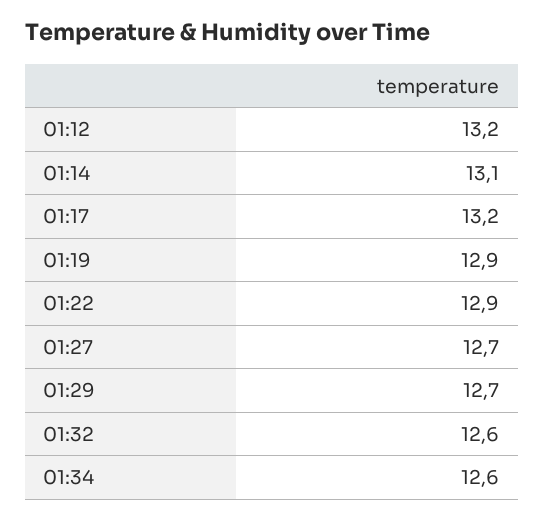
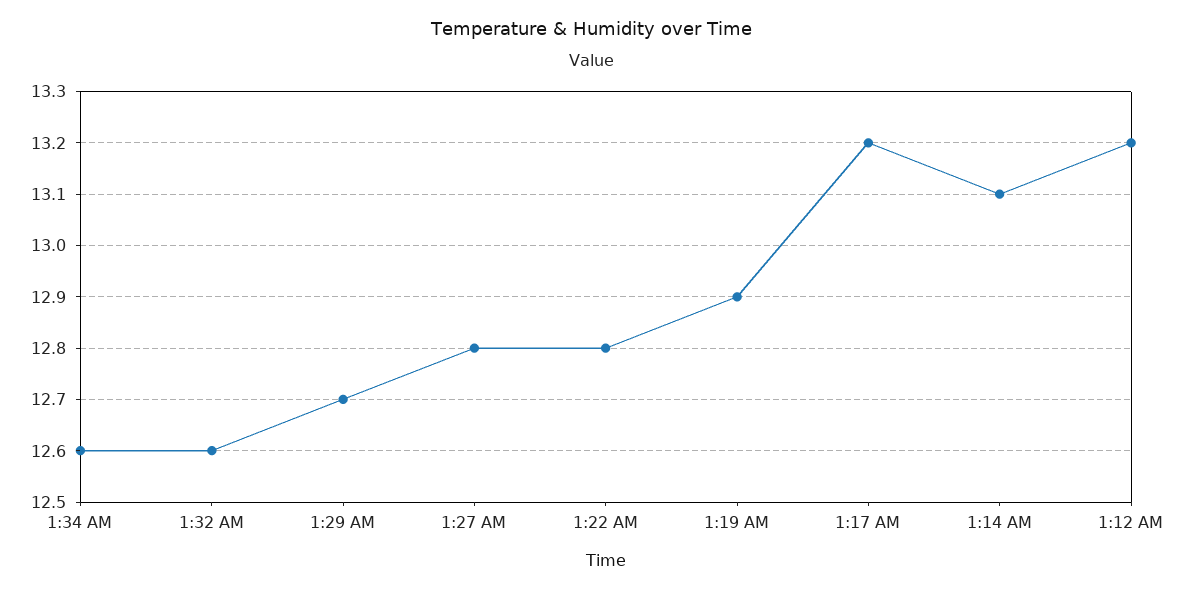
  {
    "01:12": 13.2,
    "01:14": 13.1,
    "01:17": 13.2,
    "01:19": 12.9,
-   "01:22": 12.9,
+   "01:22": 12.8,
-   "01:27": 12.7,
+   "01:27": 12.8,
    "01:29": 12.7,
    "01:32": 12.6,
    "01:34": 12.6
  }

